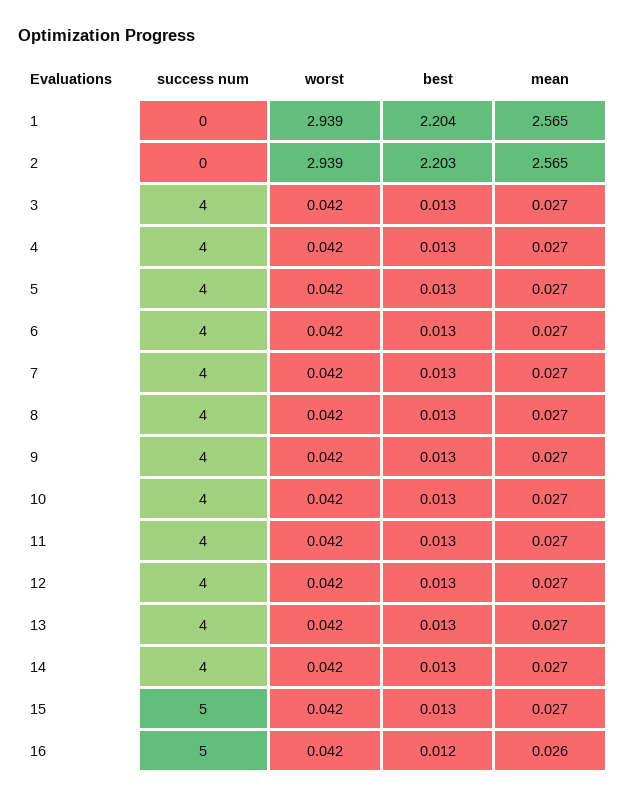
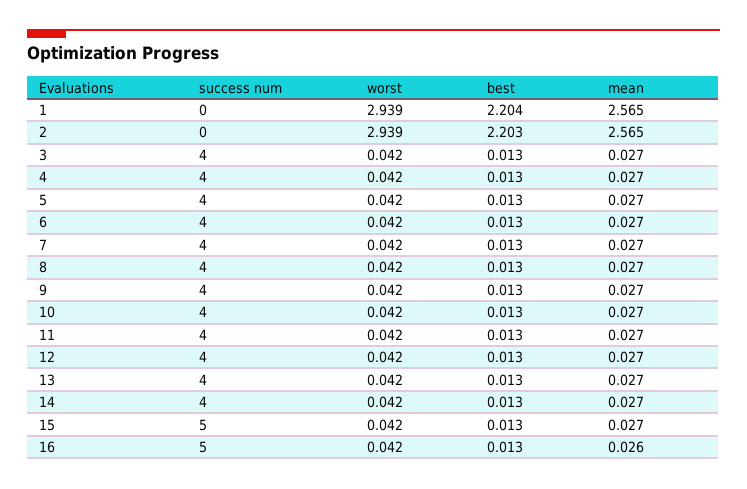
  {
    "success num": {
      "1": 0,
      "2": 0,
      "3": 4,
      "4": 4,
      "5": 4,
      "6": 4,
      "7": 4,
      "8": 4,
      "9": 4,
      "10": 4,
      "11": 4,
      "12": 4,
      "13": 4,
      "14": 4,
      "15": 5,
      "16": 5
    },
    "worst": {
      "1": 2.939,
      "2": 2.939,
      "3": 0.042,
      "4": 0.042,
      "5": 0.042,
      "6": 0.042,
      "7": 0.042,
      "8": 0.042,
      "9": 0.042,
      "10": 0.042,
      "11": 0.042,
      "12": 0.042,
      "13": 0.042,
      "14": 0.042,
      "15": 0.042,
      "16": 0.042
    },
    "best": {
      "1": 2.204,
      "2": 2.203,
      "3": 0.013,
      "4": 0.013,
      "5": 0.013,
      "6": 0.013,
      "7": 0.013,
      "8": 0.013,
      "9": 0.013,
      "10": 0.013,
      "11": 0.013,
      "12": 0.013,
      "13": 0.013,
      "14": 0.013,
      "15": 0.013,
-     "16": 0.012
+     "16": 0.013
    },
    "mean": {
      "1": 2.565,
      "2": 2.565,
      "3": 0.027,
      "4": 0.027,
      "5": 0.027,
      "6": 0.027,
      "7": 0.027,
      "8": 0.027,
      "9": 0.027,
      "10": 0.027,
      "11": 0.027,
      "12": 0.027,
      "13": 0.027,
      "14": 0.027,
      "15": 0.027,
      "16": 0.026
    }
  }

